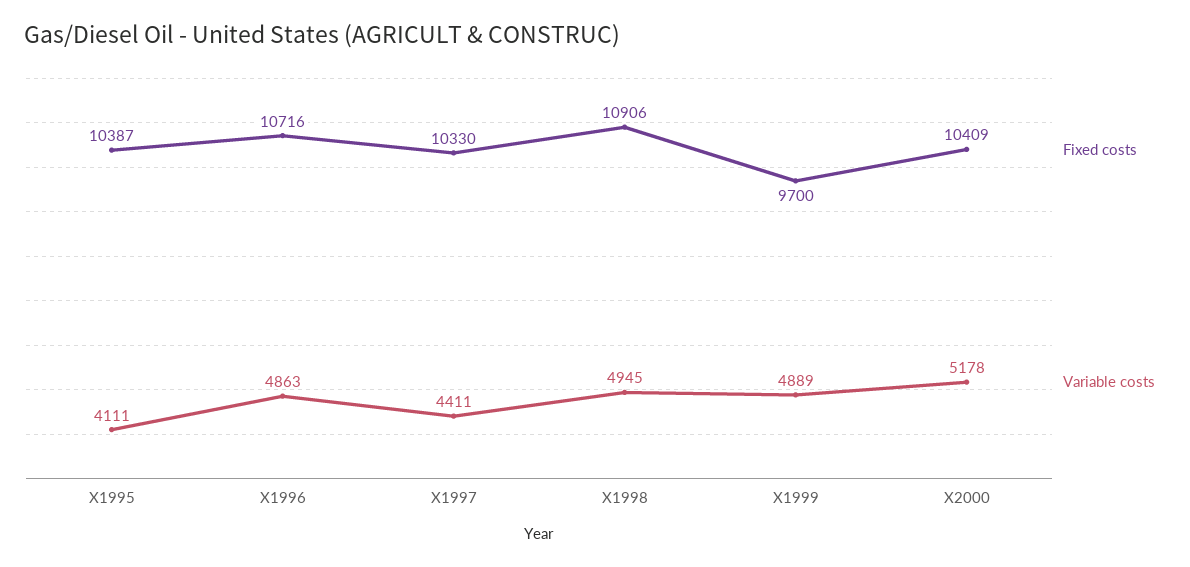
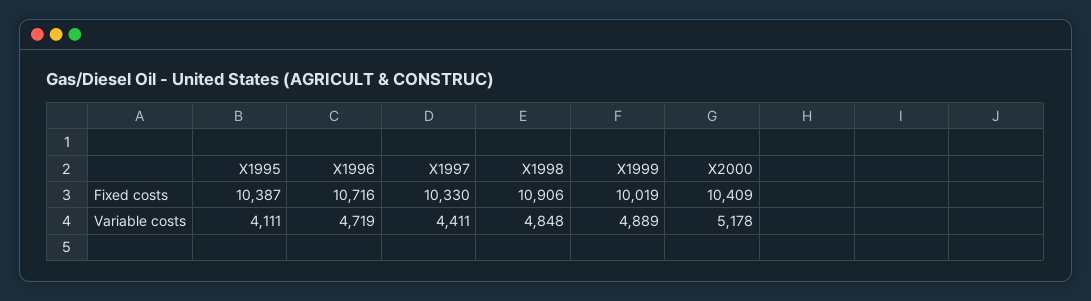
  {
    "Fixed costs": {
      "X1995": 10387,
      "X1996": 10716,
      "X1997": 10330,
      "X1998": 10906,
-     "X1999": 9700,
+     "X1999": 10019,
      "X2000": 10409
    },
    "Variable costs": {
      "X1995": 4111,
-     "X1996": 4863,
+     "X1996": 4719,
      "X1997": 4411,
-     "X1998": 4945,
+     "X1998": 4848,
      "X1999": 4889,
      "X2000": 5178
    }
  }

